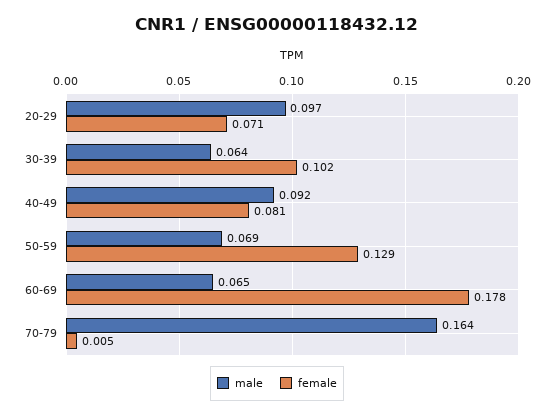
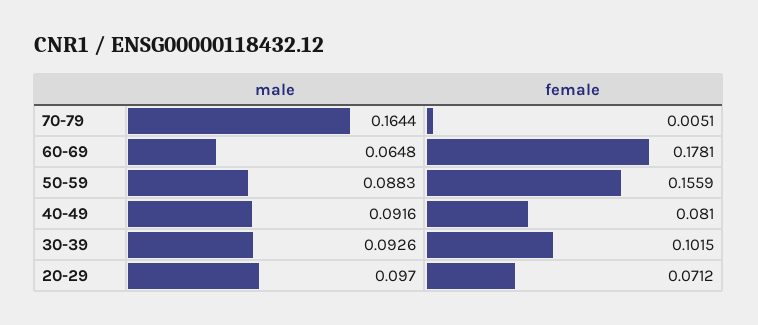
  {
    "male": {
      "20-29": 0.097,
-     "30-39": 0.064,
+     "30-39": 0.0926,
      "40-49": 0.0916,
-     "50-59": 0.069,
+     "50-59": 0.0883,
      "60-69": 0.0648,
      "70-79": 0.1644
    },
    "female": {
      "20-29": 0.0712,
      "30-39": 0.1015,
      "40-49": 0.081,
-     "50-59": 0.129,
+     "50-59": 0.1559,
      "60-69": 0.1781,
      "70-79": 0.0051
    }
  }

